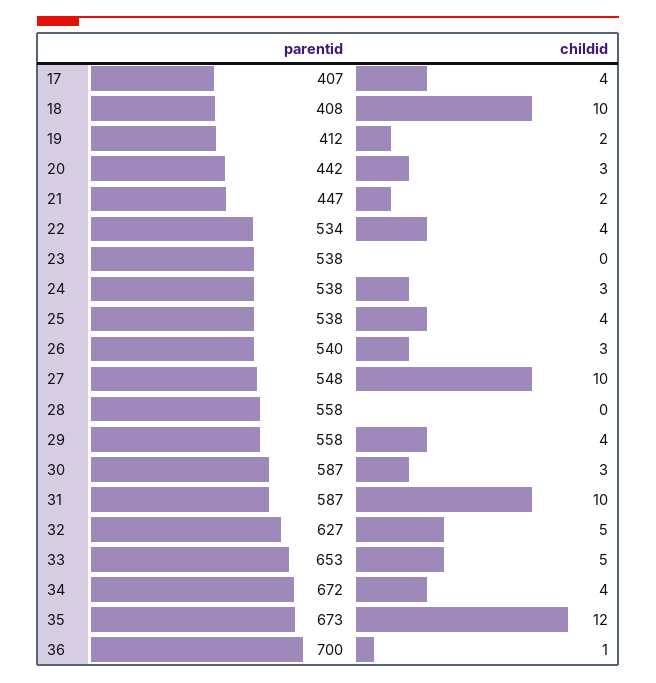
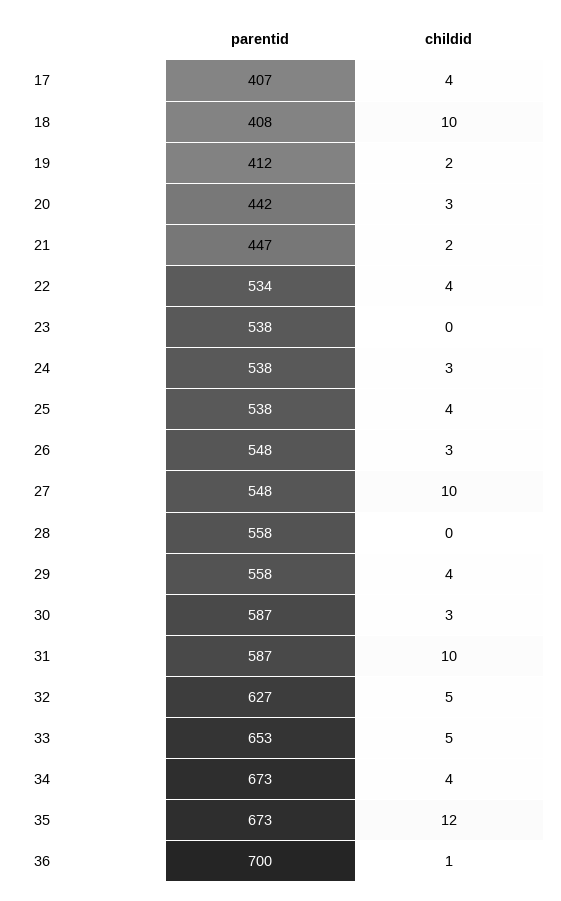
  {
    "parentid": {
      "17": 407,
      "18": 408,
      "19": 412,
      "20": 442,
      "21": 447,
      "22": 534,
      "23": 538,
      "24": 538,
      "25": 538,
-     "26": 540,
+     "26": 548,
      "27": 548,
      "28": 558,
      "29": 558,
      "30": 587,
      "31": 587,
      "32": 627,
      "33": 653,
-     "34": 672,
+     "34": 673,
      "35": 673,
      "36": 700
    },
    "childid": {
      "17": 4,
      "18": 10,
      "19": 2,
      "20": 3,
      "21": 2,
      "22": 4,
      "23": 0,
      "24": 3,
      "25": 4,
      "26": 3,
      "27": 10,
      "28": 0,
      "29": 4,
      "30": 3,
      "31": 10,
      "32": 5,
      "33": 5,
      "34": 4,
      "35": 12,
      "36": 1
    }
  }

